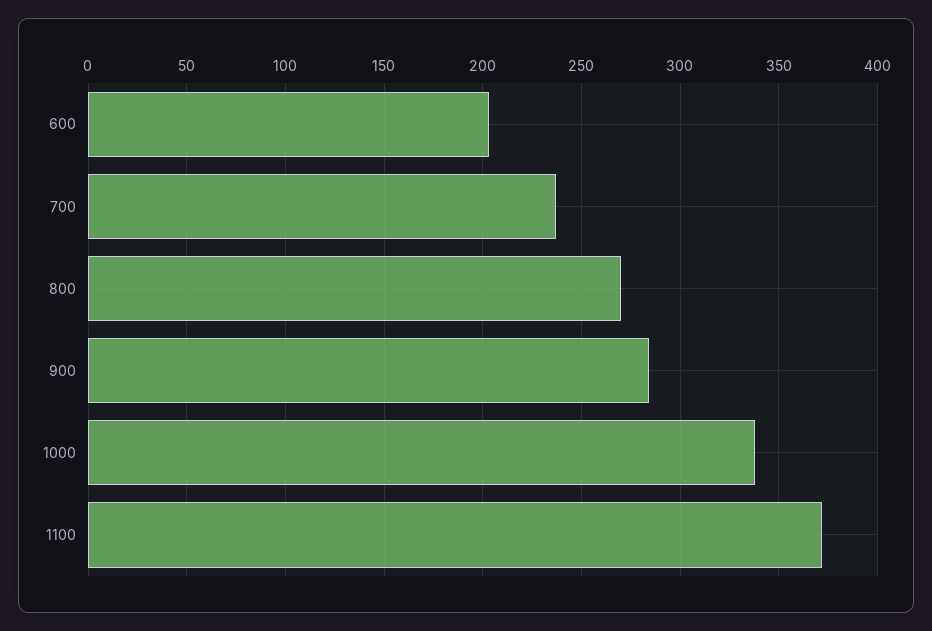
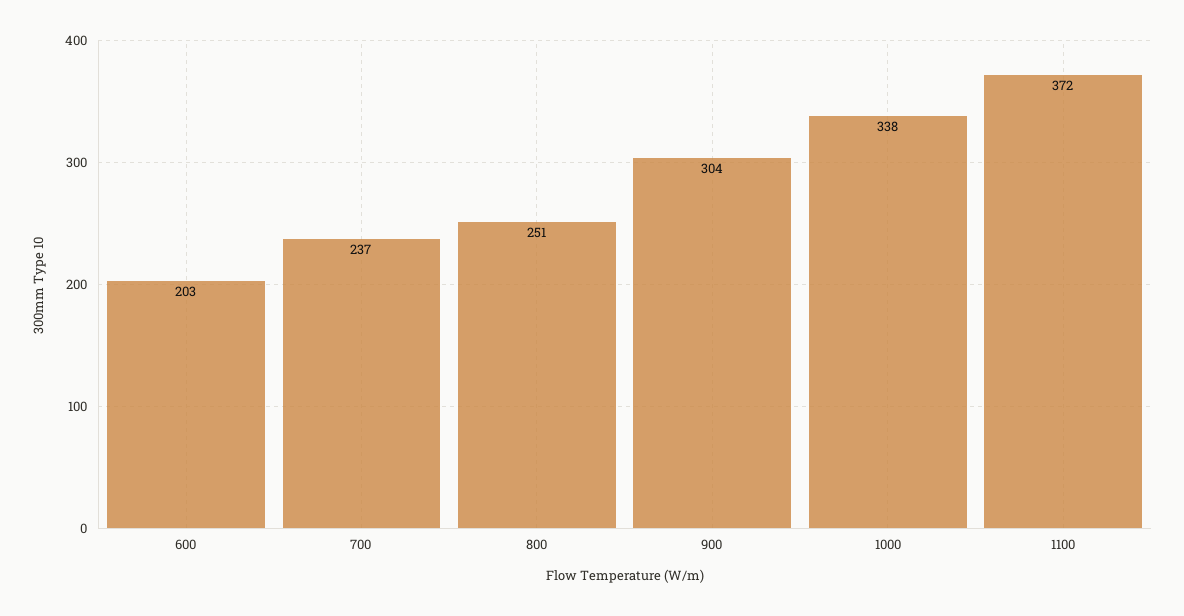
  {
    "600": 203,
    "700": 237,
-   "800": 270,
+   "800": 251,
-   "900": 285,
+   "900": 304,
    "1000": 338,
    "1100": 372
  }

